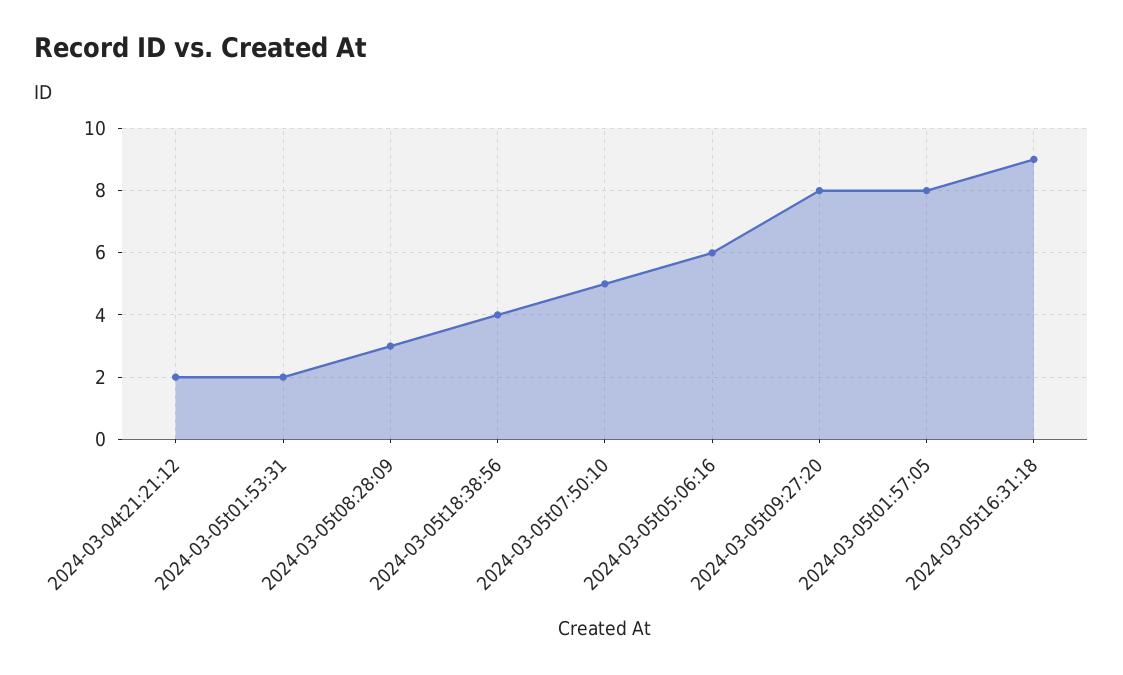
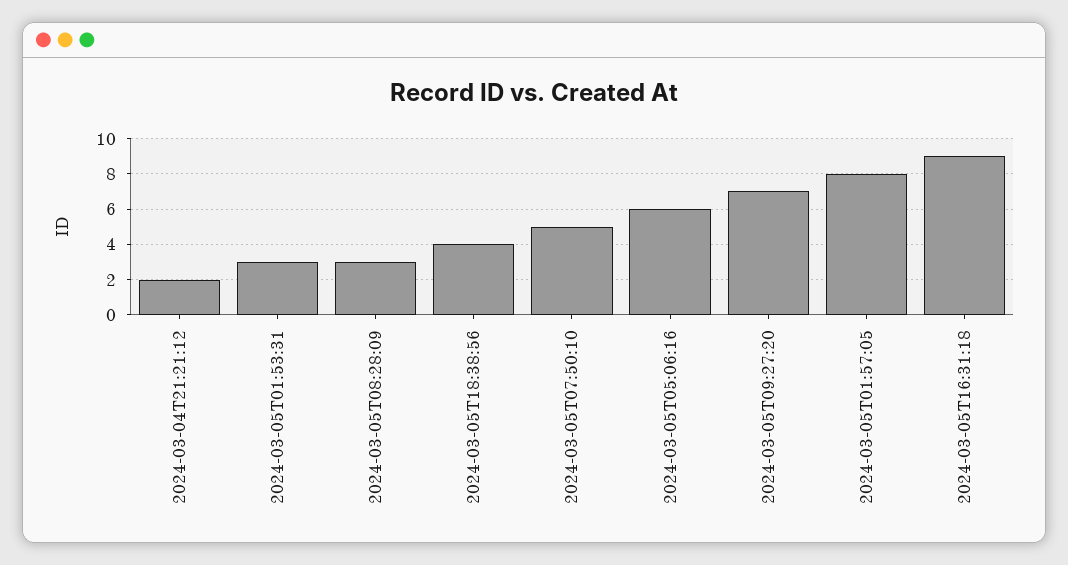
  {
    "2024-03-04t21:21:12": 2,
-   "2024-03-05t01:53:31": 2,
+   "2024-03-05t01:53:31": 3,
    "2024-03-05t08:28:09": 3,
    "2024-03-05t18:38:56": 4,
    "2024-03-05t07:50:10": 5,
    "2024-03-05t05:06:16": 6,
-   "2024-03-05t09:27:20": 8,
+   "2024-03-05t09:27:20": 7,
    "2024-03-05t01:57:05": 8,
    "2024-03-05t16:31:18": 9
  }

